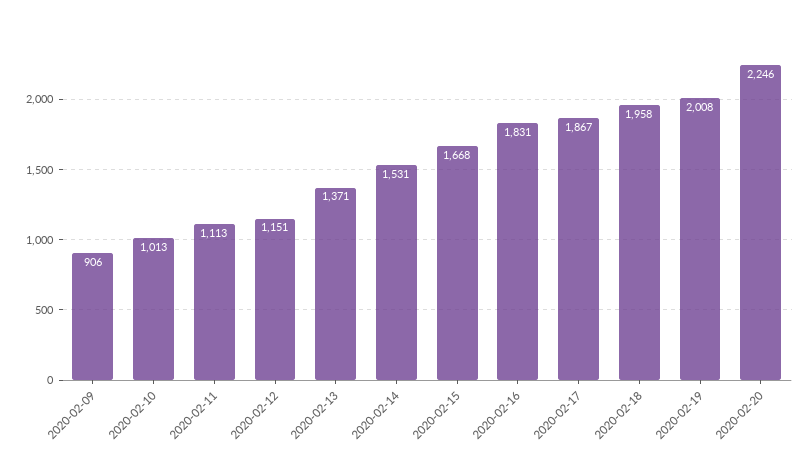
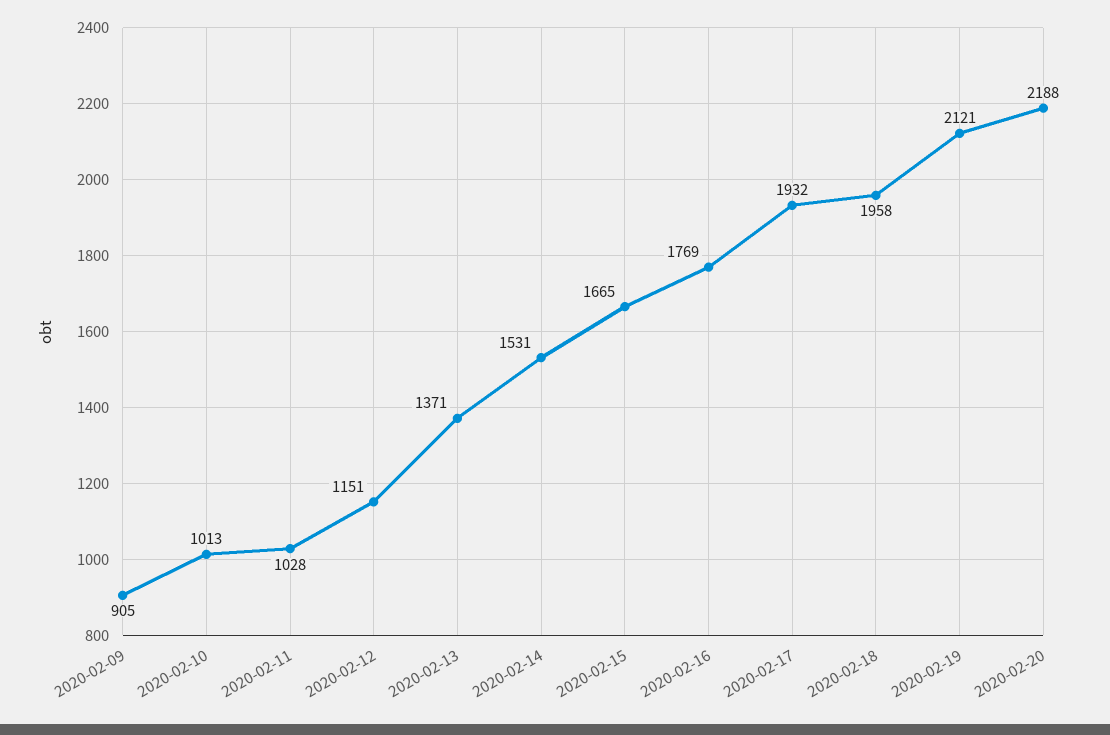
  {
-   "2020-02-09": 906,
+   "2020-02-09": 905,
    "2020-02-10": 1013,
-   "2020-02-11": 1113,
+   "2020-02-11": 1028,
    "2020-02-12": 1151,
    "2020-02-13": 1371,
    "2020-02-14": 1531,
-   "2020-02-15": 1668,
+   "2020-02-15": 1665,
-   "2020-02-16": 1831,
+   "2020-02-16": 1769,
-   "2020-02-17": 1867,
+   "2020-02-17": 1932,
    "2020-02-18": 1958,
-   "2020-02-19": 2008,
+   "2020-02-19": 2121,
-   "2020-02-20": 2246
+   "2020-02-20": 2188
  }

